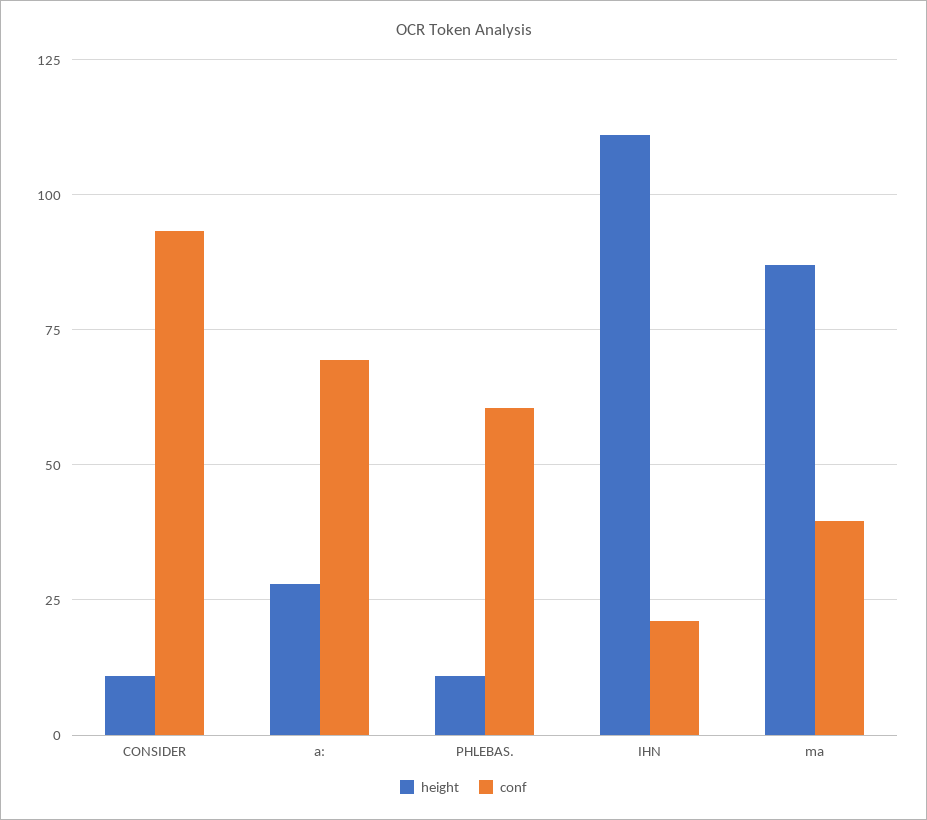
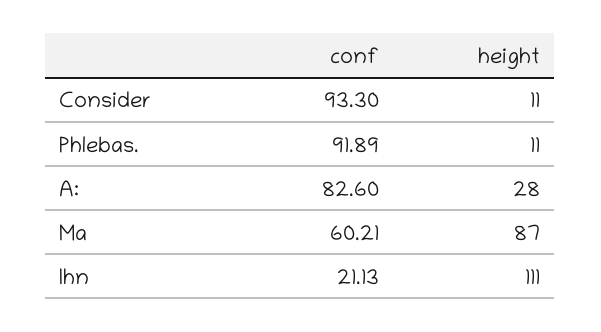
  {
    "height": {
      "CONSIDER": 11,
      "a:": 28,
      "PHLEBAS.": 11,
      "IHN": 111,
      "ma": 87
    },
    "conf": {
      "CONSIDER": 93.3,
-     "a:": 70,
+     "a:": 82.6,
-     "PHLEBAS.": 60,
+     "PHLEBAS.": 91.89,
      "IHN": 21.13,
-     "ma": 40
+     "ma": 60.21
    }
  }

